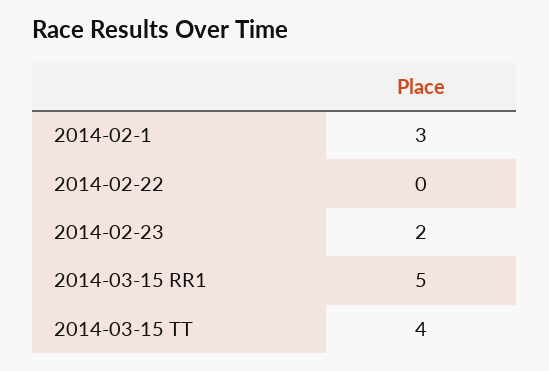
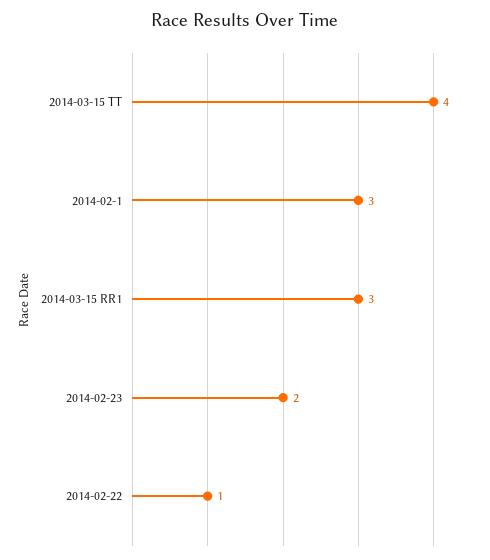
  {
    "2014-02-1": 3,
-   "2014-02-22": 0,
+   "2014-02-22": 1,
    "2014-02-23": 2,
-   "2014-03-15 RR1": 5,
+   "2014-03-15 RR1": 3,
    "2014-03-15 TT": 4
  }

